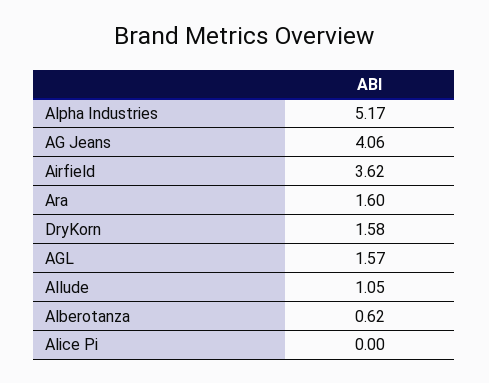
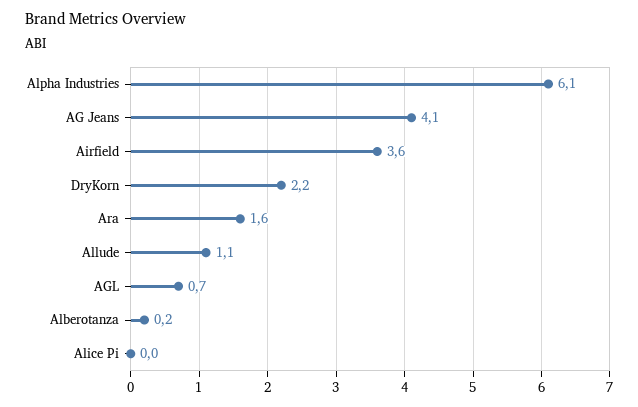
  {
-   "Alpha Industries": 5.17,
+   "Alpha Industries": 6.1,
    "AG Jeans": 4.06,
    "Airfield": 3.62,
    "Ara": 1.6,
-   "DryKorn": 1.58,
+   "DryKorn": 2.2,
-   "AGL": 1.57,
+   "AGL": 0.7,
    "Allude": 1.05,
-   "Alberotanza": 0.62,
+   "Alberotanza": 0.2,
    "Alice Pi": 0
  }

